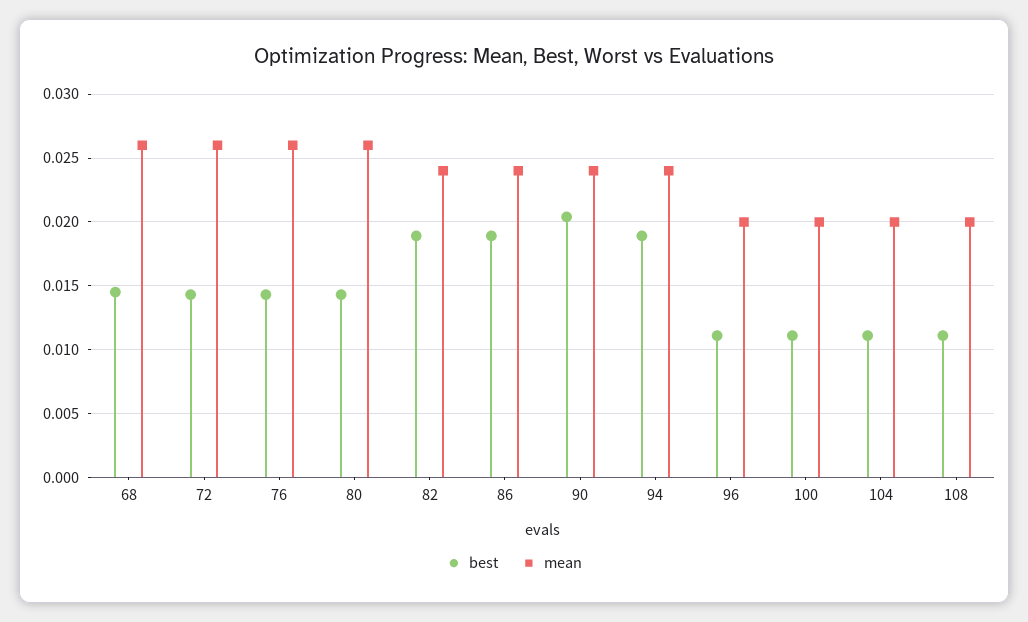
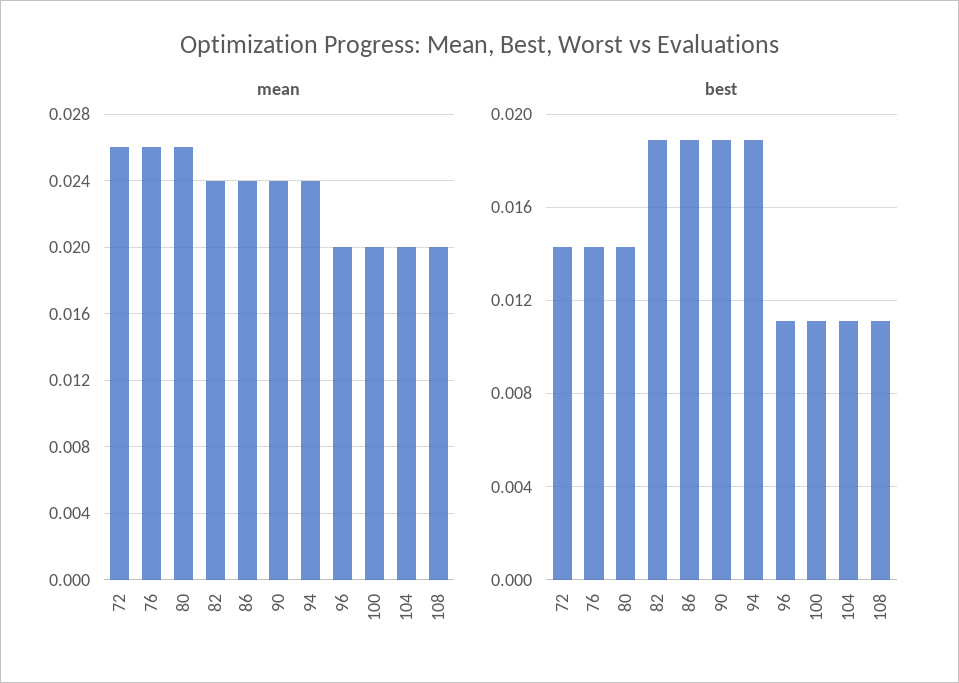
  {
    "best": {
-     "68": 0.0145,
      "72": 0.0145,
      "76": 0.0145,
      "80": 0.0145,
      "82": 0.019,
      "86": 0.019,
-     "90": 0.0205,
+     "90": 0.019,
      "94": 0.019,
      "96": 0.011,
      "100": 0.011,
      "104": 0.011,
      "108": 0.011
    },
    "mean": {
-     "68": 0.026,
      "72": 0.026,
      "76": 0.026,
      "80": 0.026,
      "82": 0.024,
      "86": 0.024,
      "90": 0.024,
      "94": 0.024,
      "96": 0.02,
      "100": 0.02,
      "104": 0.02,
      "108": 0.02
    }
  }

